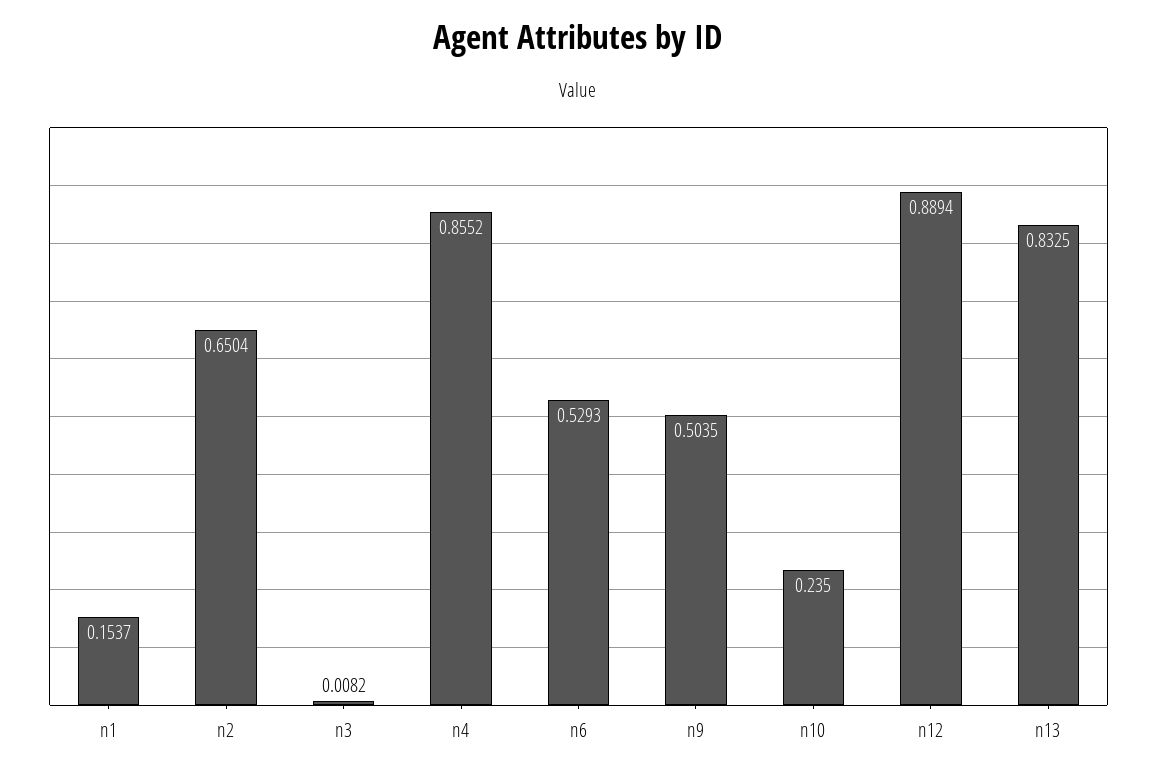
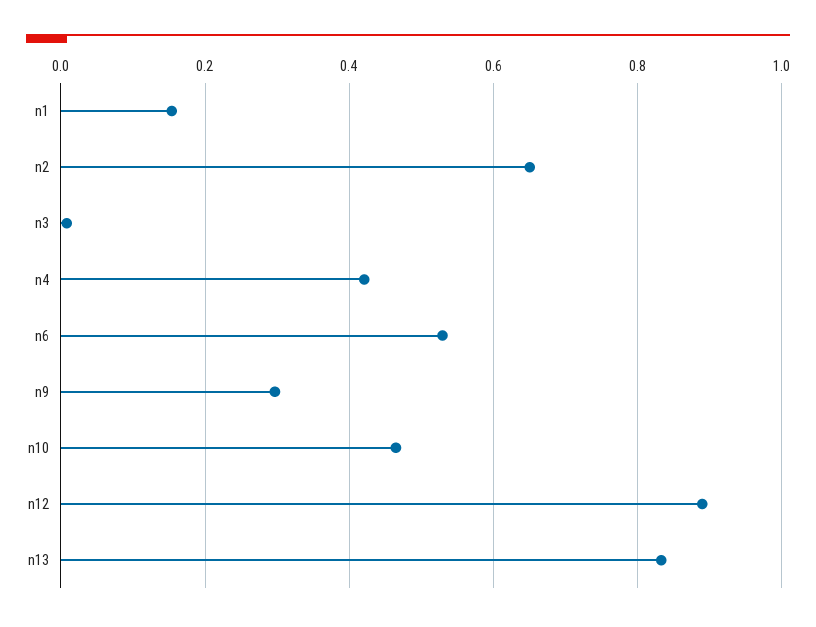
  {
    "n1": 0.1537,
    "n2": 0.6504,
    "n3": 0.0082,
-   "n4": 0.8552,
+   "n4": 0.42,
    "n6": 0.5293,
-   "n9": 0.5035,
+   "n9": 0.3,
-   "n10": 0.235,
+   "n10": 0.46,
    "n12": 0.8894,
    "n13": 0.8325
  }

